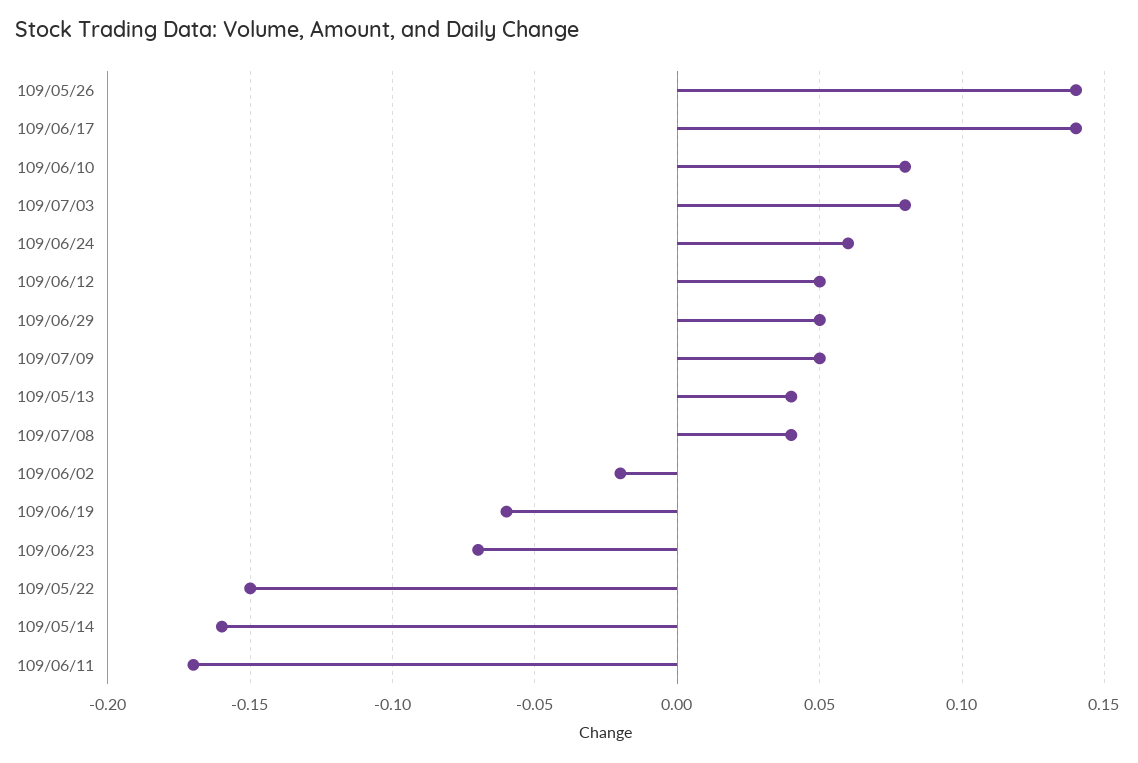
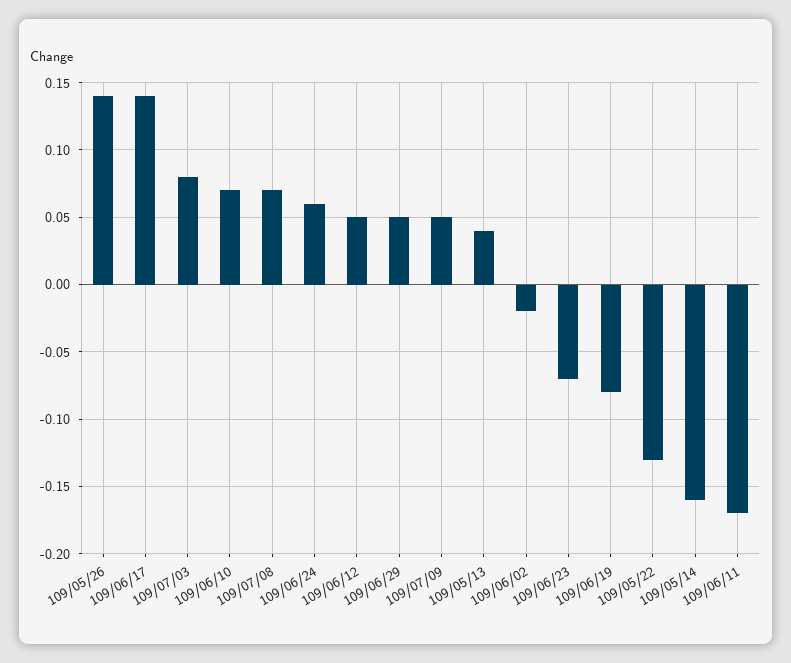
  {
    "109/05/26": 0.14,
    "109/06/17": 0.14,
-   "109/06/10": 0.08,
+   "109/06/10": 0.07,
    "109/07/03": 0.08,
    "109/06/24": 0.06,
    "109/06/12": 0.05,
    "109/06/29": 0.05,
    "109/07/09": 0.05,
    "109/05/13": 0.04,
-   "109/07/08": 0.04,
+   "109/07/08": 0.07,
    "109/06/02": -0.02,
-   "109/06/19": -0.06,
+   "109/06/19": -0.08,
    "109/06/23": -0.07,
-   "109/05/22": -0.15,
+   "109/05/22": -0.13,
    "109/05/14": -0.16,
    "109/06/11": -0.17
  }

